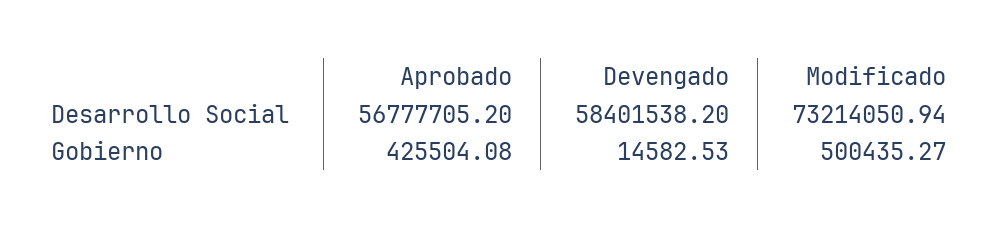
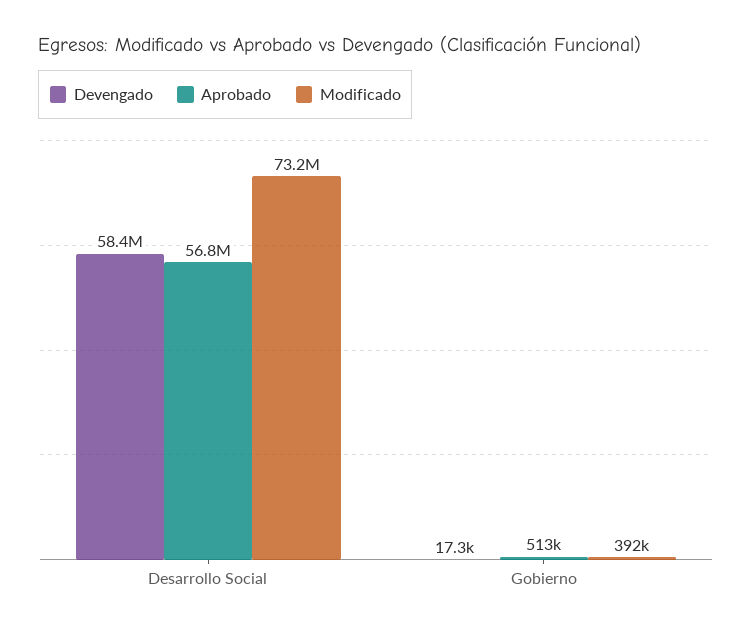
  {
    "Aprobado": {
      "Desarrollo Social": 56777705.2,
-     "Gobierno": 425504.08
+     "Gobierno": 513000
    },
    "Devengado": {
      "Desarrollo Social": 58401538.2,
-     "Gobierno": 14582.53
+     "Gobierno": 17300
    },
    "Modificado": {
      "Desarrollo Social": 73214050.94,
-     "Gobierno": 500435.27
+     "Gobierno": 392000
    }
  }

